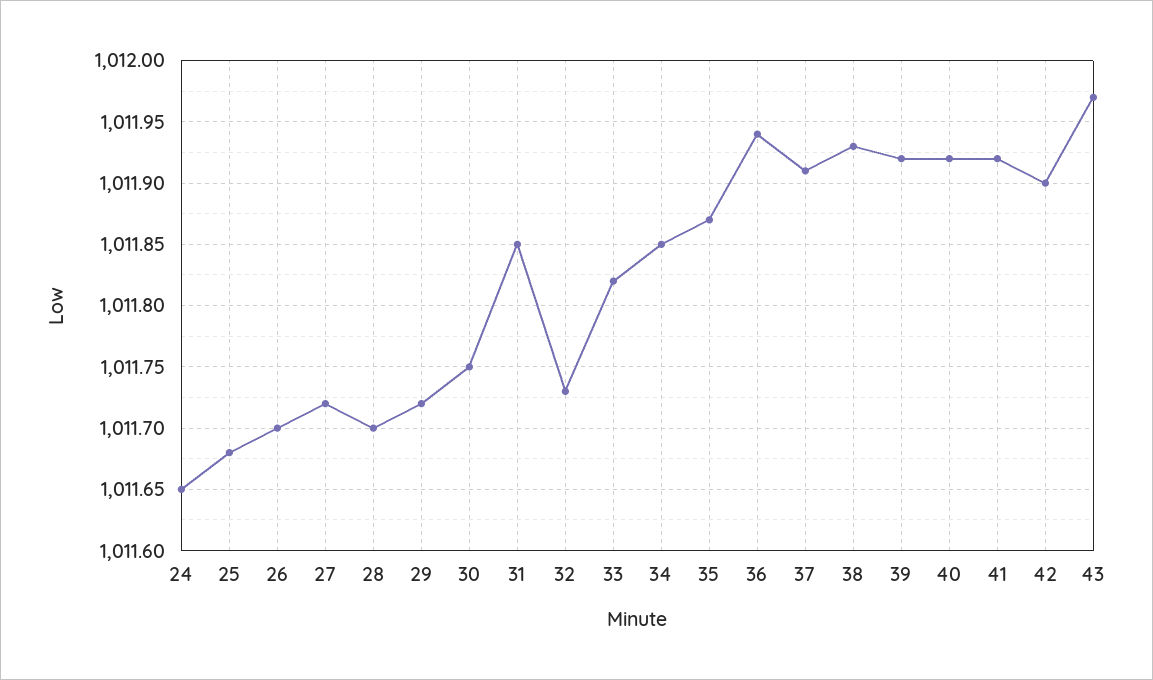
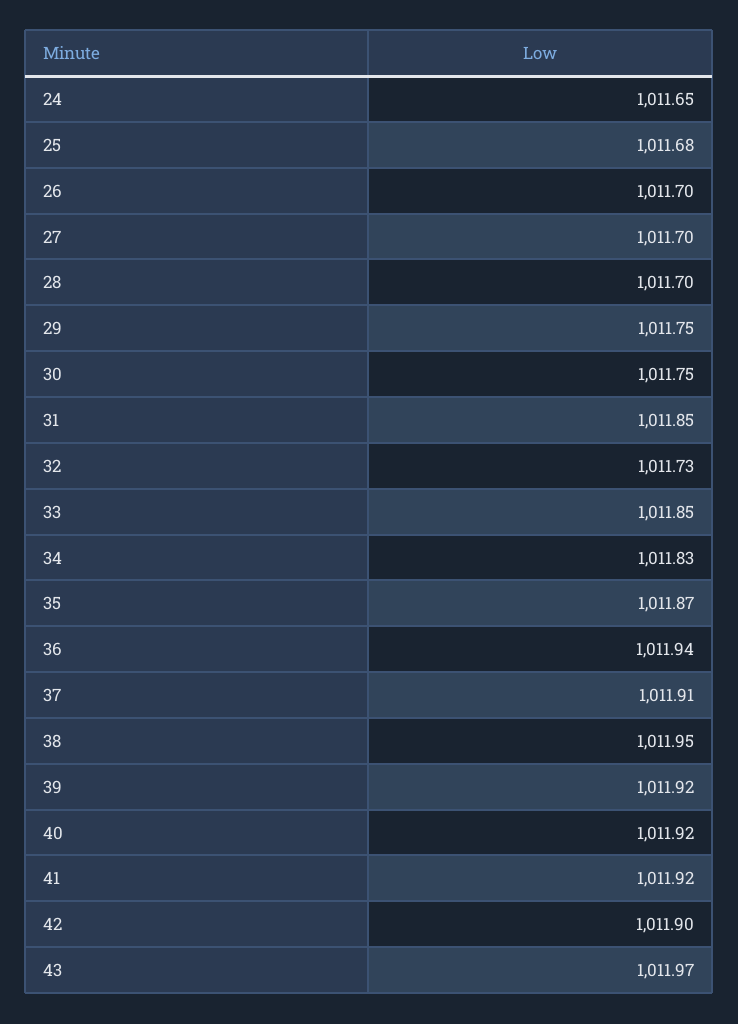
  {
    "24": 1011.65,
    "25": 1011.68,
    "26": 1011.7,
-   "27": 1011.72,
+   "27": 1011.7,
    "28": 1011.7,
-   "29": 1011.72,
+   "29": 1011.75,
    "30": 1011.75,
    "31": 1011.85,
    "32": 1011.73,
-   "33": 1011.82,
+   "33": 1011.85,
-   "34": 1011.85,
+   "34": 1011.83,
    "35": 1011.87,
    "36": 1011.94,
    "37": 1011.91,
-   "38": 1011.93,
+   "38": 1011.95,
    "39": 1011.92,
    "40": 1011.92,
    "41": 1011.92,
    "42": 1011.9,
    "43": 1011.97
  }

